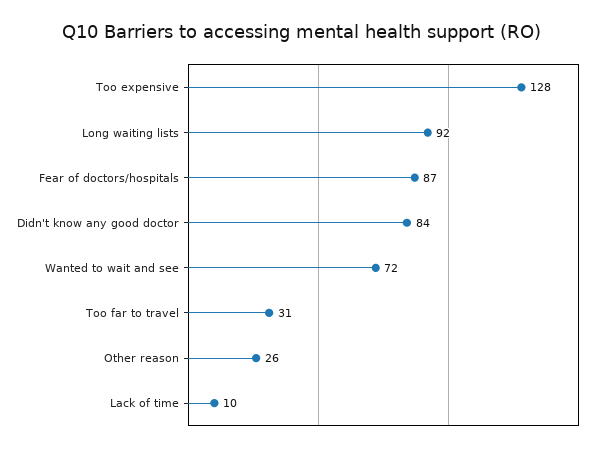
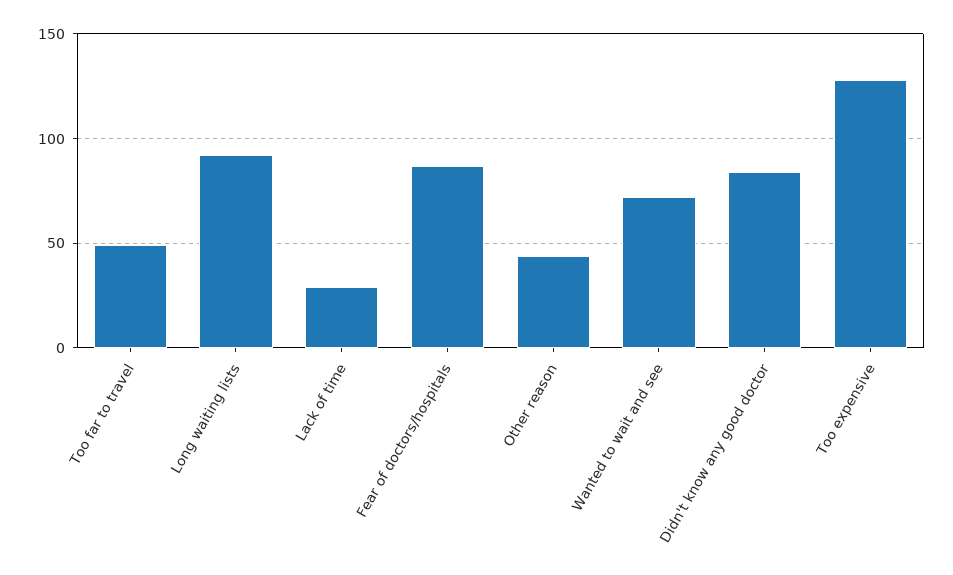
  {
    "Too expensive": 128,
    "Long waiting lists": 92,
    "Fear of doctors/hospitals": 87,
    "Didn't know any good doctor": 84,
    "Wanted to wait and see": 72,
-   "Too far to travel": 31,
+   "Too far to travel": 50,
-   "Other reason": 26,
+   "Other reason": 45,
-   "Lack of time": 10
+   "Lack of time": 30
  }

